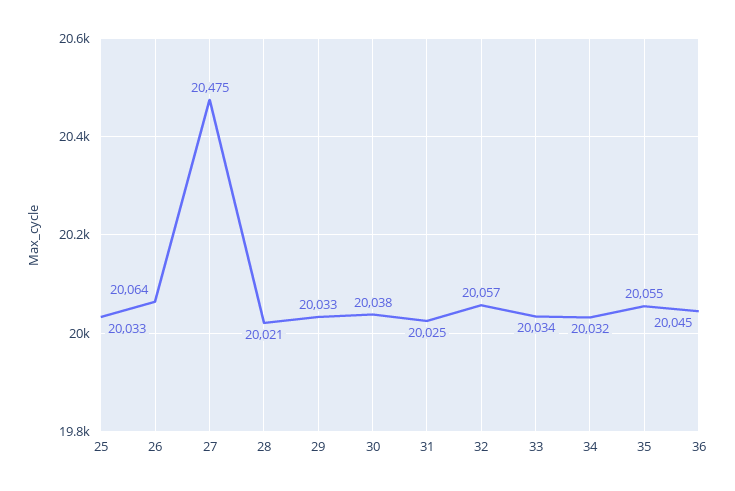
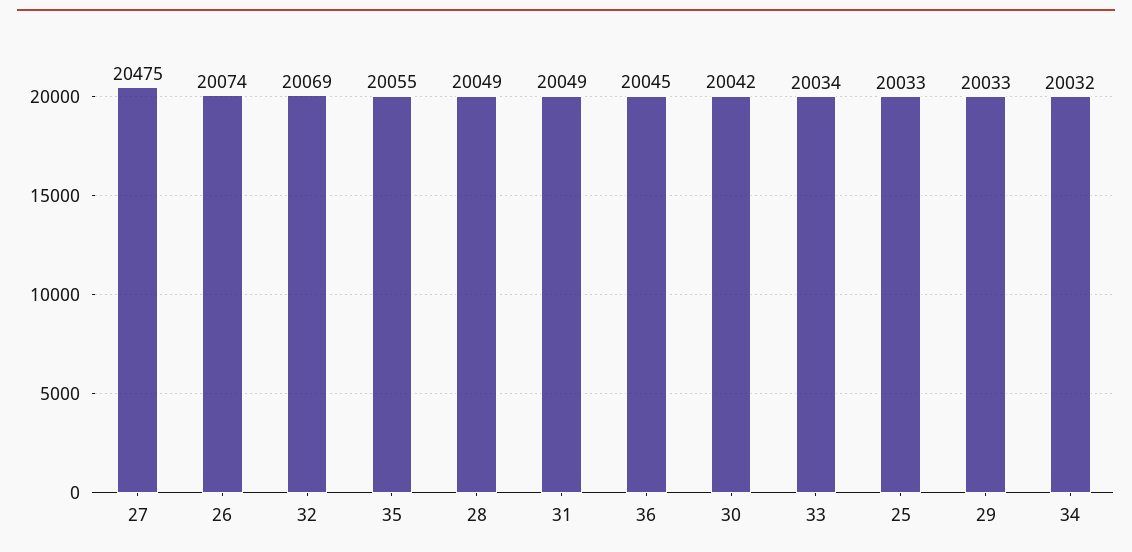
  {
    "25": 20033,
-   "26": 20064,
+   "26": 20074,
    "27": 20475,
-   "28": 20021,
+   "28": 20049,
    "29": 20033,
-   "30": 20038,
+   "30": 20042,
-   "31": 20025,
+   "31": 20049,
-   "32": 20057,
+   "32": 20069,
    "33": 20034,
    "34": 20032,
    "35": 20055,
    "36": 20045
  }

